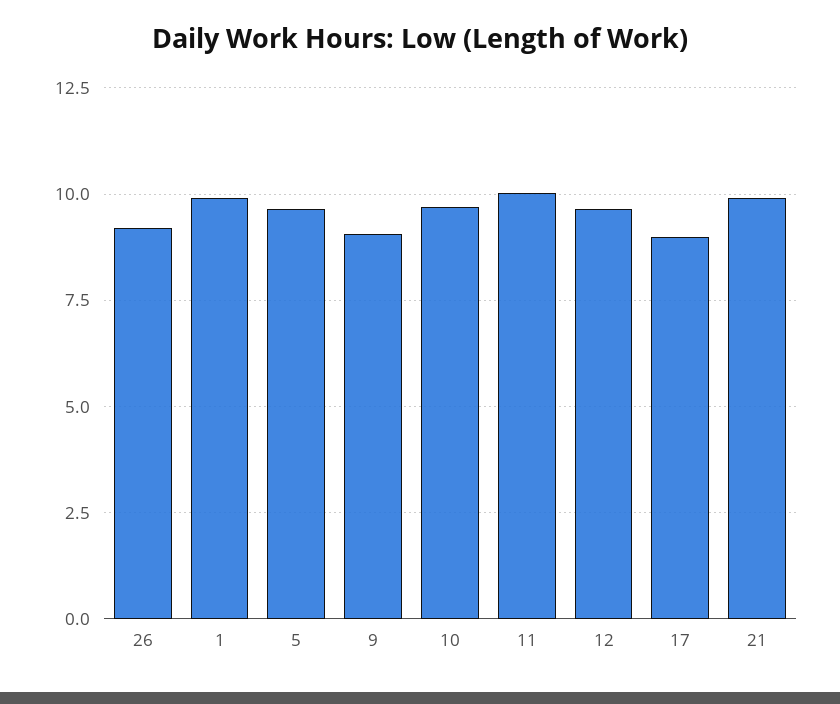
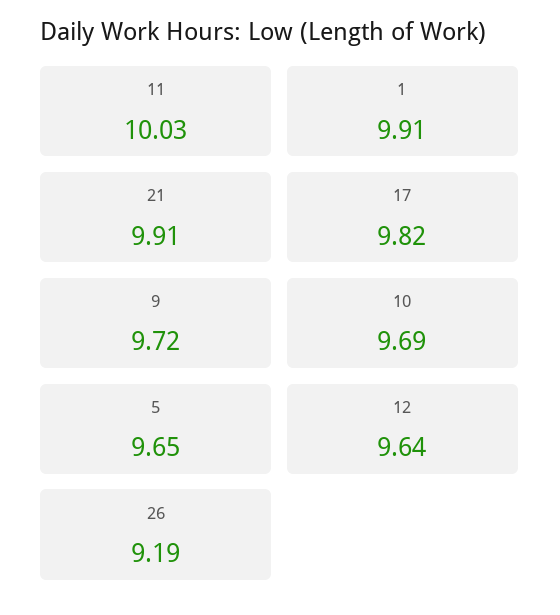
  {
    "26": 9.19,
    "1": 9.91,
    "5": 9.65,
-   "9": 9,
+   "9": 9.72,
    "10": 9.69,
    "11": 10.03,
    "12": 9.64,
-   "17": 9,
+   "17": 9.82,
    "21": 9.91
  }

